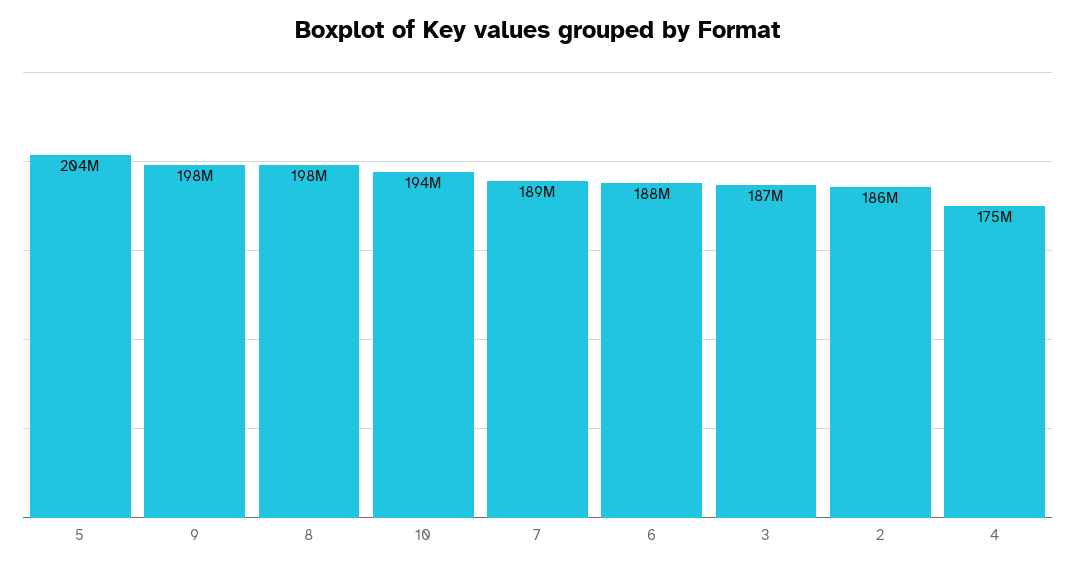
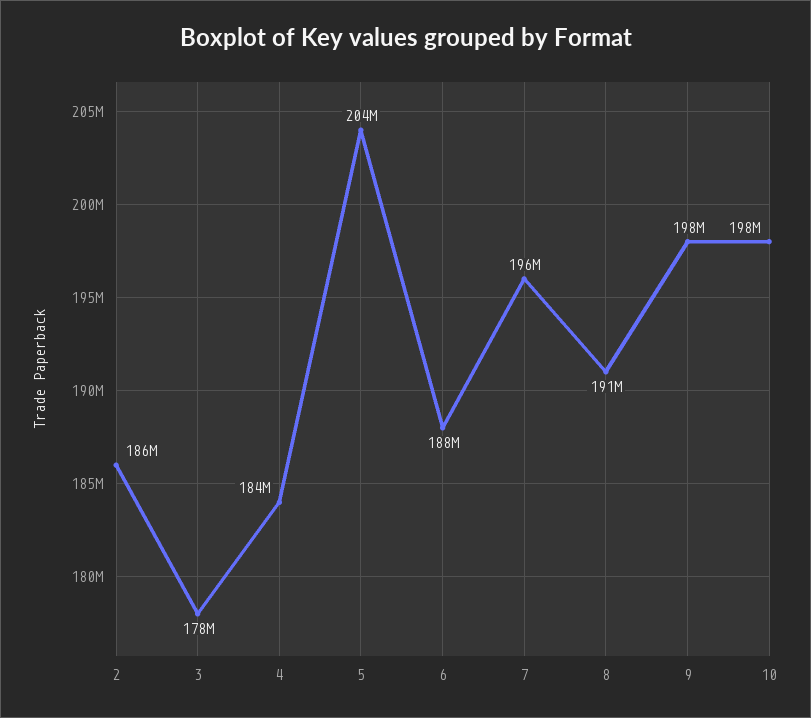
  {
    "5": 204000000,
    "9": 198000000,
-   "8": 198000000,
+   "8": 191000000,
-   "10": 194000000,
+   "10": 198000000,
-   "7": 189000000,
+   "7": 196000000,
    "6": 188000000,
-   "3": 187000000,
+   "3": 178000000,
    "2": 186000000,
-   "4": 175000000
+   "4": 184000000
  }

